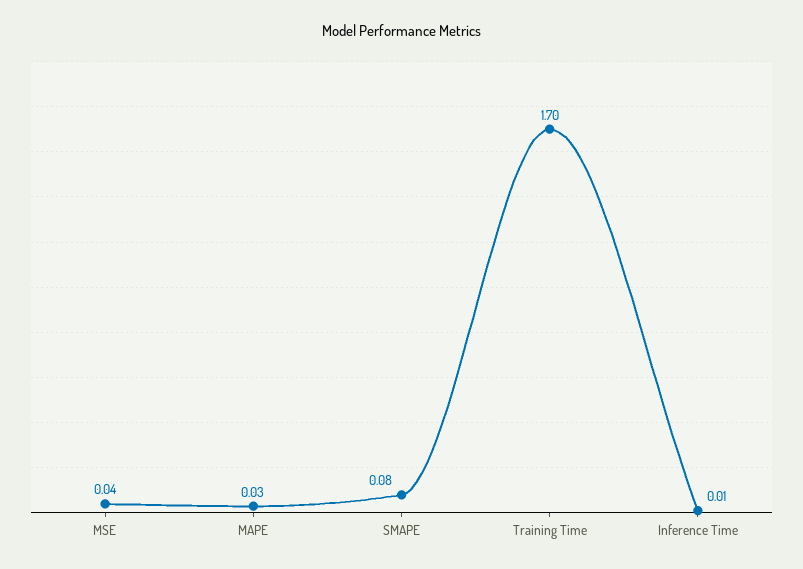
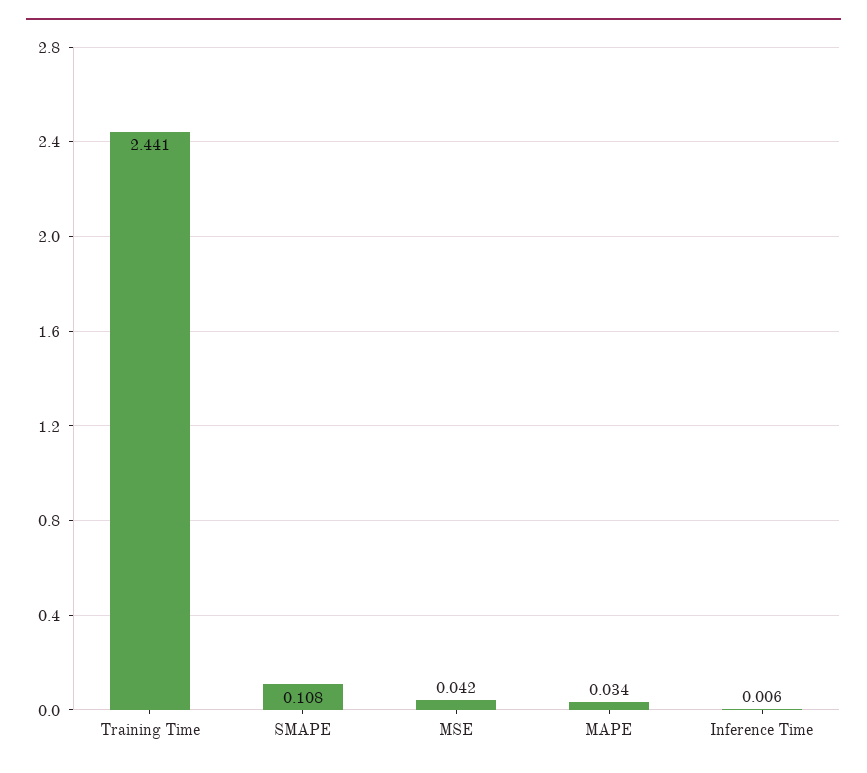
  {
    "MSE": 0.042,
    "MAPE": 0.034,
-   "SMAPE": 0.08,
+   "SMAPE": 0.108,
-   "Training Time": 1.7,
+   "Training Time": 2.441,
    "Inference Time": 0.006
  }

